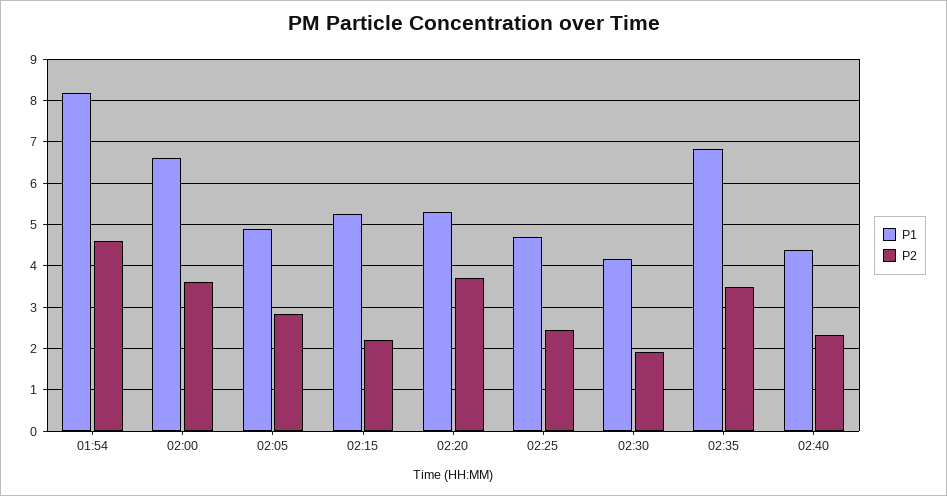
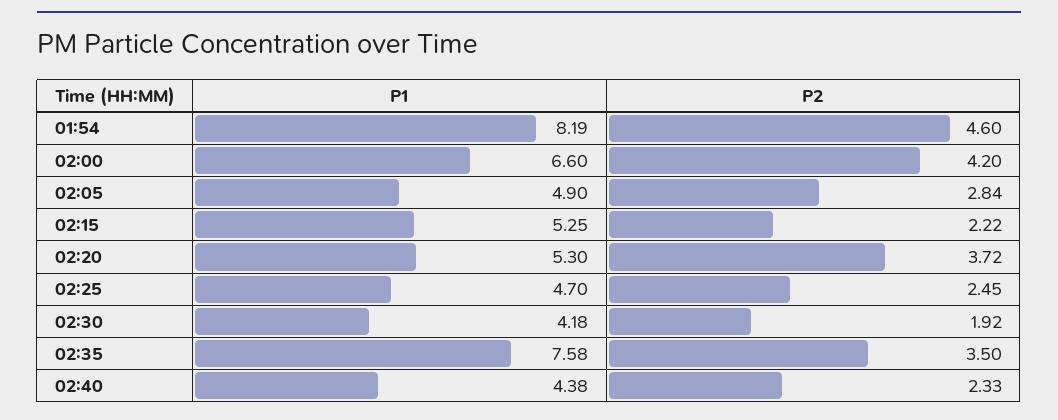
  {
    "P1": {
      "01:54": 8.19,
      "02:00": 6.6,
      "02:05": 4.9,
      "02:15": 5.25,
      "02:20": 5.3,
      "02:25": 4.7,
      "02:30": 4.18,
-     "02:35": 6.8,
+     "02:35": 7.58,
      "02:40": 4.38
    },
    "P2": {
      "01:54": 4.6,
-     "02:00": 3.6,
+     "02:00": 4.2,
      "02:05": 2.84,
      "02:15": 2.22,
      "02:20": 3.72,
      "02:25": 2.45,
      "02:30": 1.92,
      "02:35": 3.5,
      "02:40": 2.33
    }
  }

